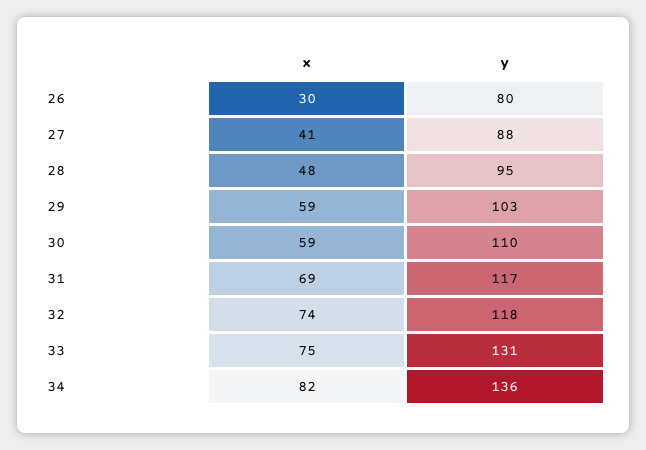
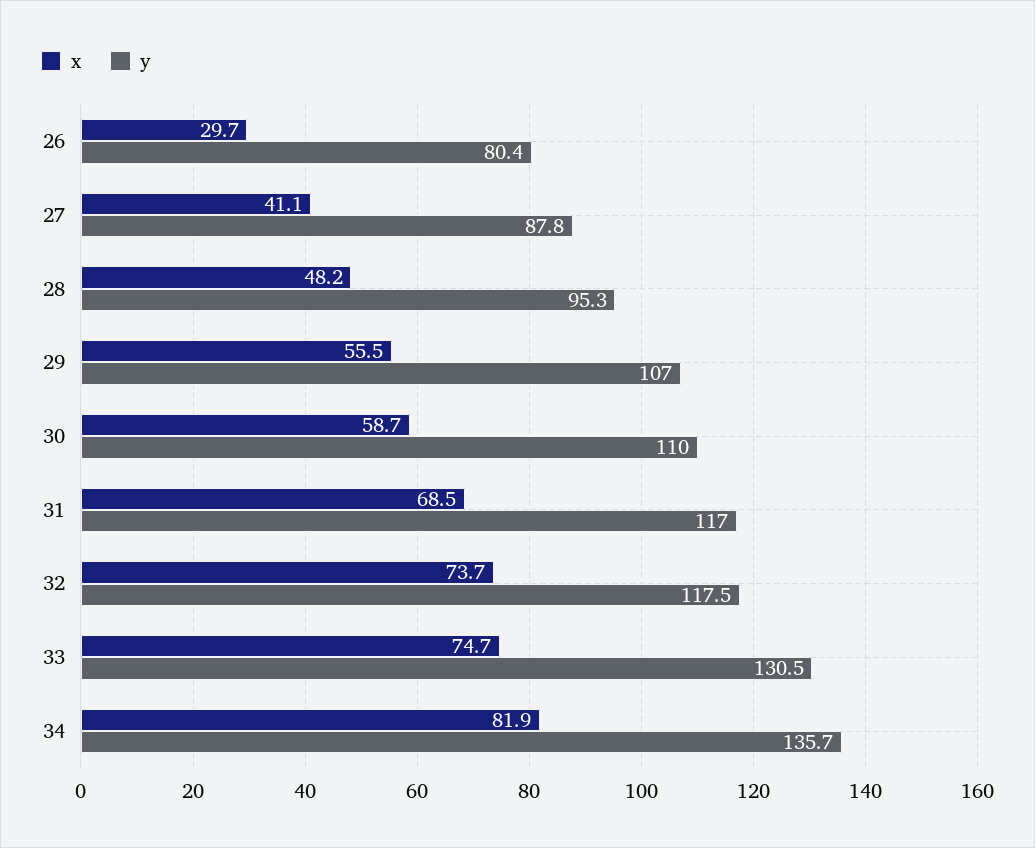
  {
    "x": {
      "26": 29.7,
      "27": 41.1,
      "28": 48.2,
-     "29": 59,
+     "29": 55.5,
      "30": 58.7,
      "31": 68.5,
      "32": 73.7,
      "33": 74.7,
      "34": 81.9
    },
    "y": {
      "26": 80.4,
      "27": 87.8,
      "28": 95.3,
-     "29": 103,
+     "29": 107,
      "30": 110,
      "31": 117,
      "32": 117.5,
      "33": 130.5,
      "34": 135.7
    }
  }

